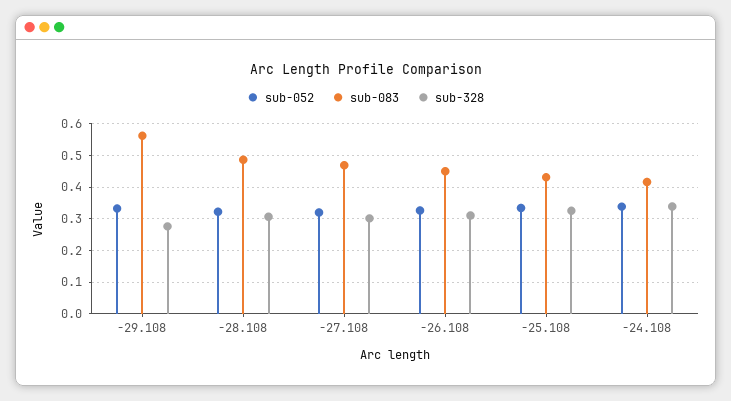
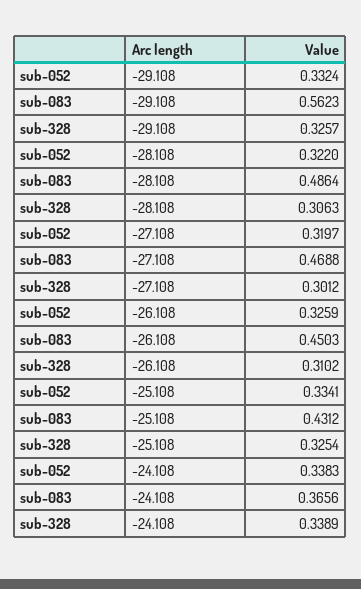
  {
    "sub-052": {
      "-29.108": 0.3324,
      "-28.108": 0.322,
      "-27.108": 0.3197,
      "-26.108": 0.3259,
      "-25.108": 0.3341,
      "-24.108": 0.3383
    },
    "sub-083": {
      "-29.108": 0.5623,
      "-28.108": 0.4864,
      "-27.108": 0.4688,
      "-26.108": 0.4503,
      "-25.108": 0.4312,
-     "-24.108": 0.42
+     "-24.108": 0.3656
    },
    "sub-328": {
-     "-29.108": 0.28,
+     "-29.108": 0.3257,
      "-28.108": 0.3063,
      "-27.108": 0.3012,
      "-26.108": 0.3102,
      "-25.108": 0.3254,
      "-24.108": 0.3389
    }
  }

